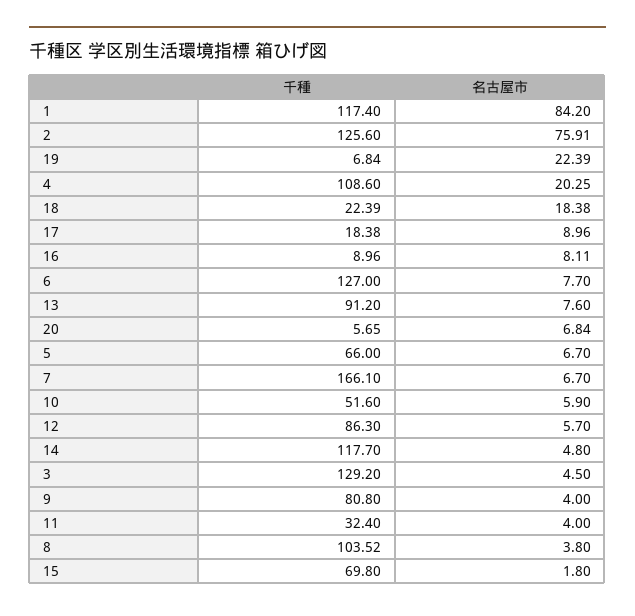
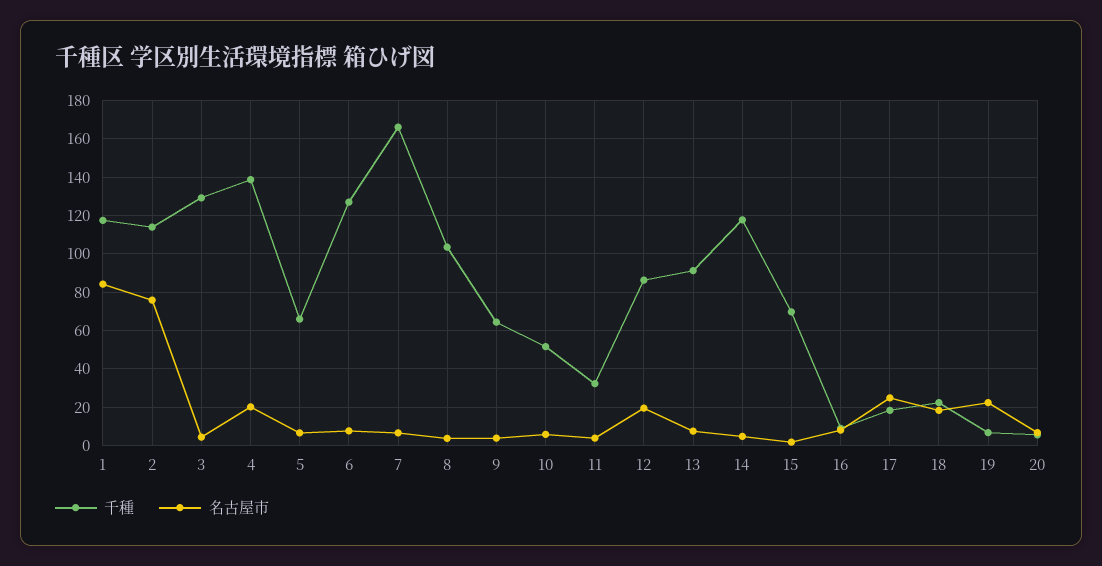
  {
    "千種": {
      "1": 117.4,
-     "2": 125.6,
+     "2": 115,
      "19": 6.84,
-     "4": 108.6,
+     "4": 140,
      "18": 22.39,
      "17": 18.38,
      "16": 8.96,
      "6": 127,
      "13": 91.2,
      "20": 5.65,
      "5": 66,
      "7": 166.1,
      "10": 51.6,
      "12": 86.3,
      "14": 117.7,
      "3": 129.2,
-     "9": 80.8,
+     "9": 65,
      "11": 32.4,
      "8": 103.52,
      "15": 69.8
    },
    "名古屋市": {
      "1": 84.2,
      "2": 75.91,
      "19": 22.39,
      "4": 20.25,
      "18": 18.38,
-     "17": 8.96,
+     "17": 25,
      "16": 8.11,
      "6": 7.7,
      "13": 7.6,
      "20": 6.84,
      "5": 6.7,
      "7": 6.7,
      "10": 5.9,
-     "12": 5.7,
+     "12": 20,
      "14": 4.8,
      "3": 4.5,
      "9": 4,
      "11": 4,
      "8": 3.8,
      "15": 1.8
    }
  }

